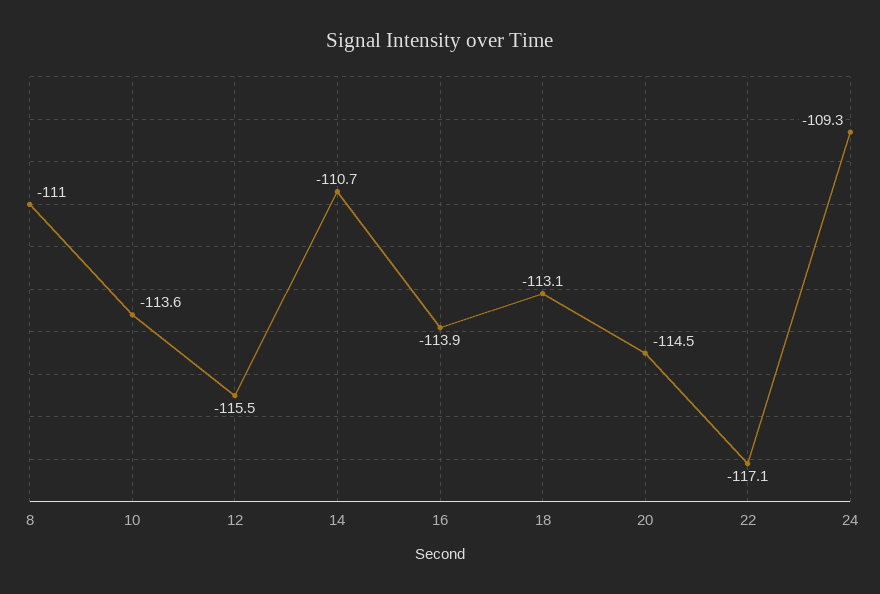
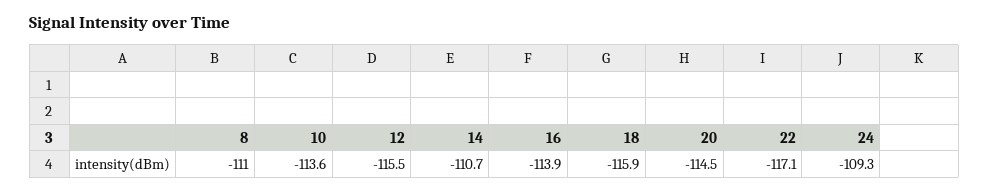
  {
    "8": -111,
    "10": -113.6,
    "12": -115.5,
    "14": -110.7,
    "16": -113.9,
-   "18": -113.1,
+   "18": -115.9,
    "20": -114.5,
    "22": -117.1,
    "24": -109.3
  }

